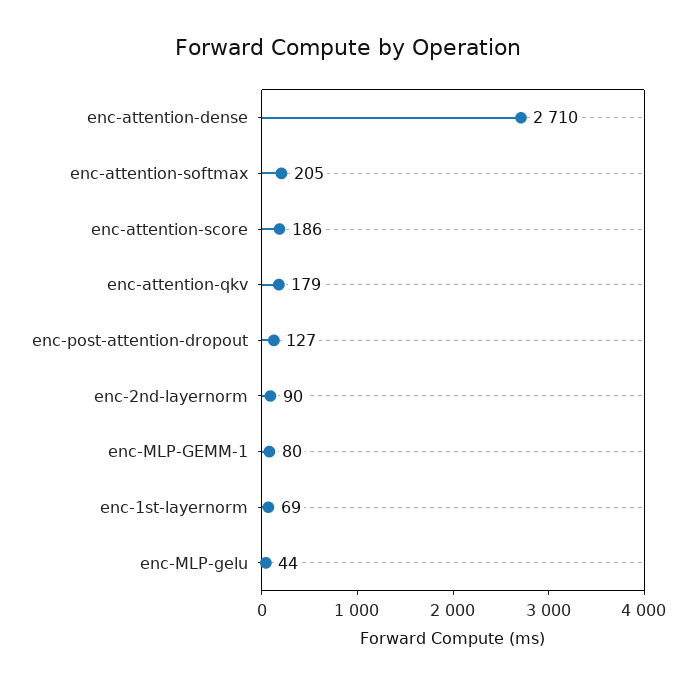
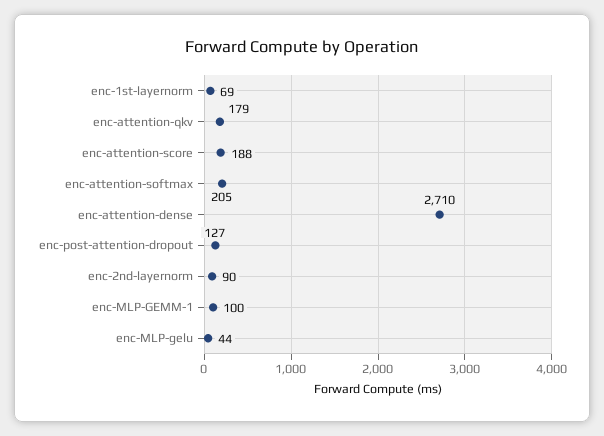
  {
    "enc-attention-dense": 2710,
    "enc-attention-softmax": 205,
-   "enc-attention-score": 186,
+   "enc-attention-score": 188,
    "enc-attention-qkv": 179,
    "enc-post-attention-dropout": 127,
    "enc-2nd-layernorm": 90,
-   "enc-MLP-GEMM-1": 80,
+   "enc-MLP-GEMM-1": 100,
    "enc-1st-layernorm": 69,
    "enc-MLP-gelu": 44
  }

